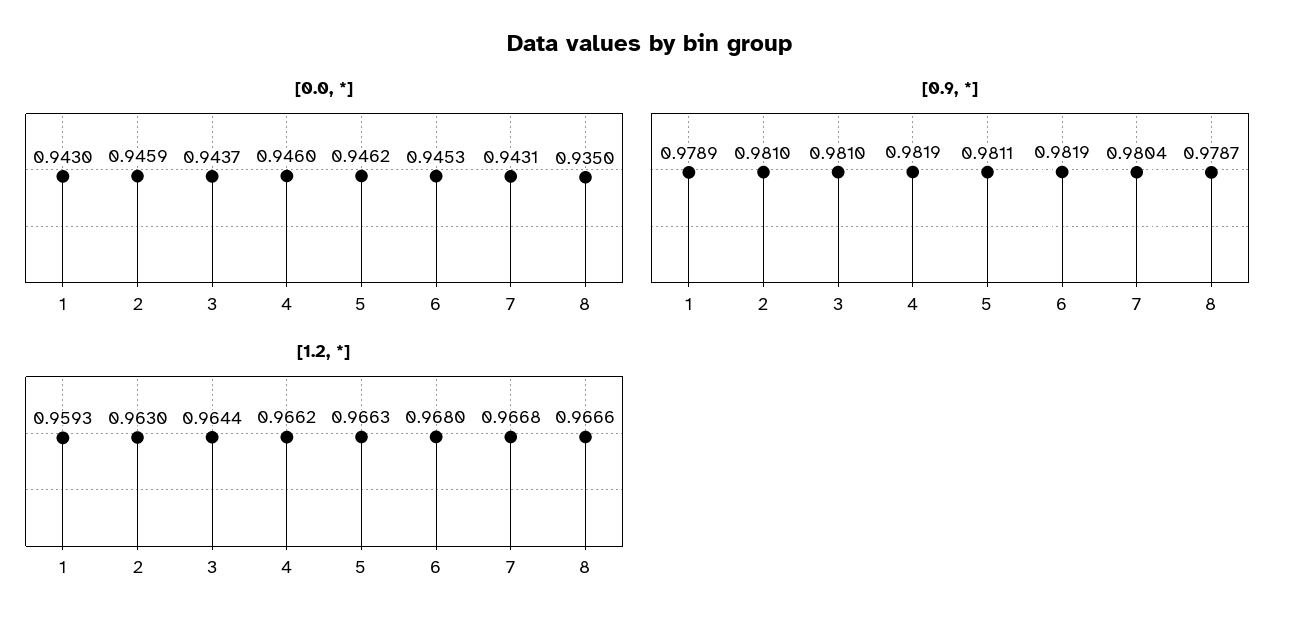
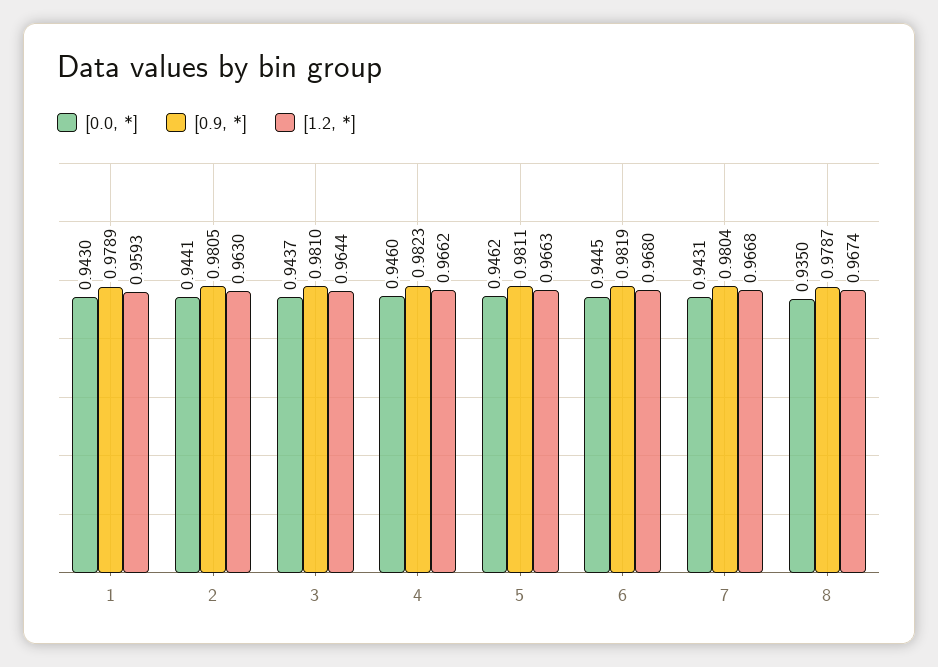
  {
    "[0.0, *]": {
      "1": 0.943,
-     "2": 0.9459,
+     "2": 0.9441,
      "3": 0.9437,
      "4": 0.946,
      "5": 0.9462,
-     "6": 0.9453,
+     "6": 0.9445,
      "7": 0.9431,
      "8": 0.935
    },
    "[0.9, *]": {
      "1": 0.9789,
-     "2": 0.981,
+     "2": 0.9805,
      "3": 0.981,
-     "4": 0.9819,
+     "4": 0.9823,
      "5": 0.9811,
      "6": 0.9819,
      "7": 0.9804,
      "8": 0.9787
    },
    "[1.2, *]": {
      "1": 0.9593,
      "2": 0.963,
      "3": 0.9644,
      "4": 0.9662,
      "5": 0.9663,
      "6": 0.968,
      "7": 0.9668,
-     "8": 0.9666
+     "8": 0.9674
    }
  }

